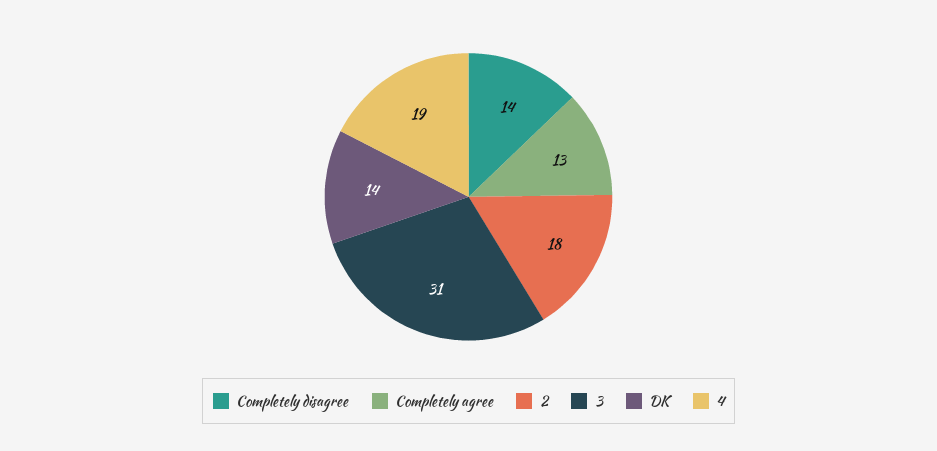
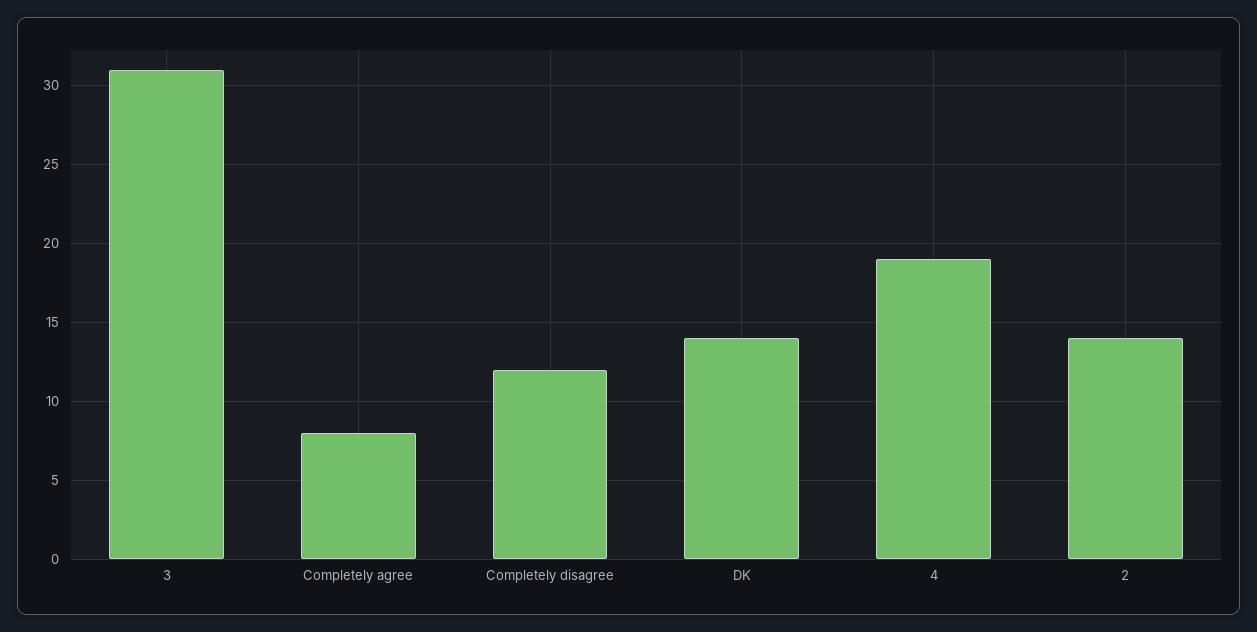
  {
-   "Completely disagree": 14,
+   "Completely disagree": 12,
-   "Completely agree": 13,
+   "Completely agree": 8,
-   "2": 18,
+   "2": 14,
    "3": 31,
    "DK": 14,
    "4": 19
  }

